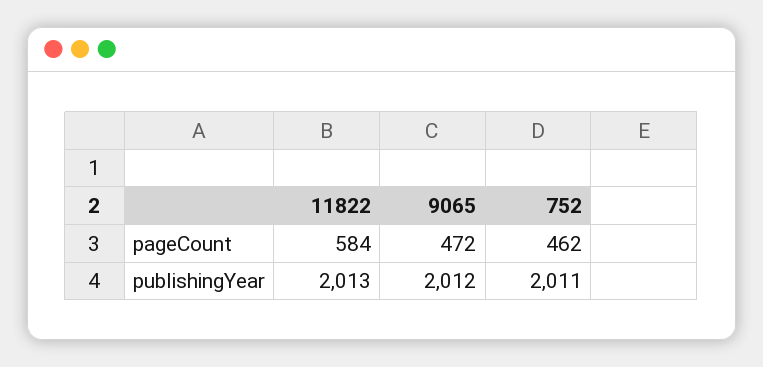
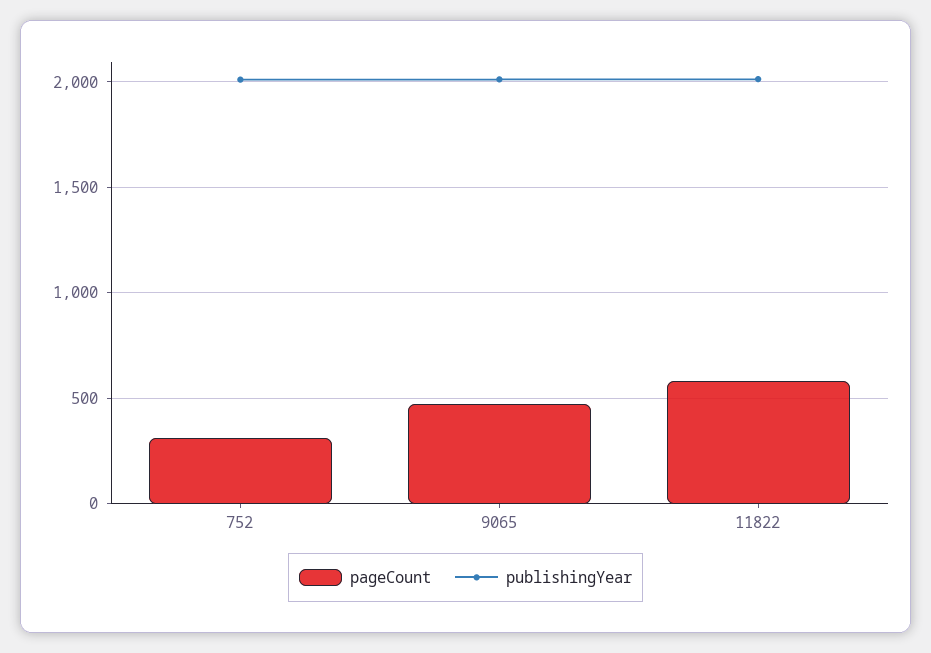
  {
    "pageCount": {
      "11822": 584,
      "9065": 472,
-     "752": 462
+     "752": 300
    },
    "publishingYear": {
      "11822": 2013,
      "9065": 2012,
      "752": 2011
    }
  }

